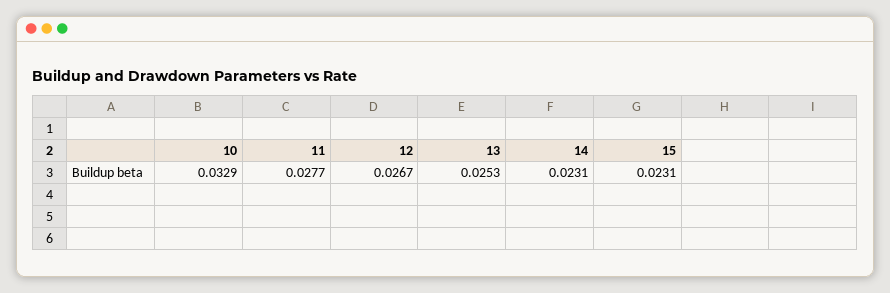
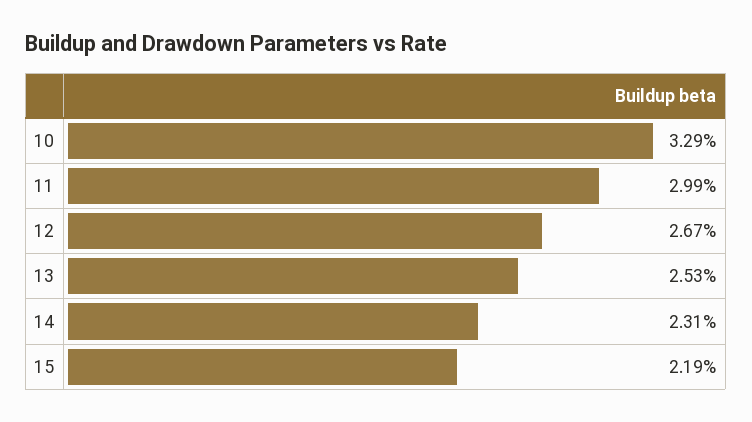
  {
    "10": 0.0329,
-   "11": 0.0277,
+   "11": 0.0299,
    "12": 0.0267,
    "13": 0.0253,
    "14": 0.0231,
-   "15": 0.0231
+   "15": 0.0219
  }

